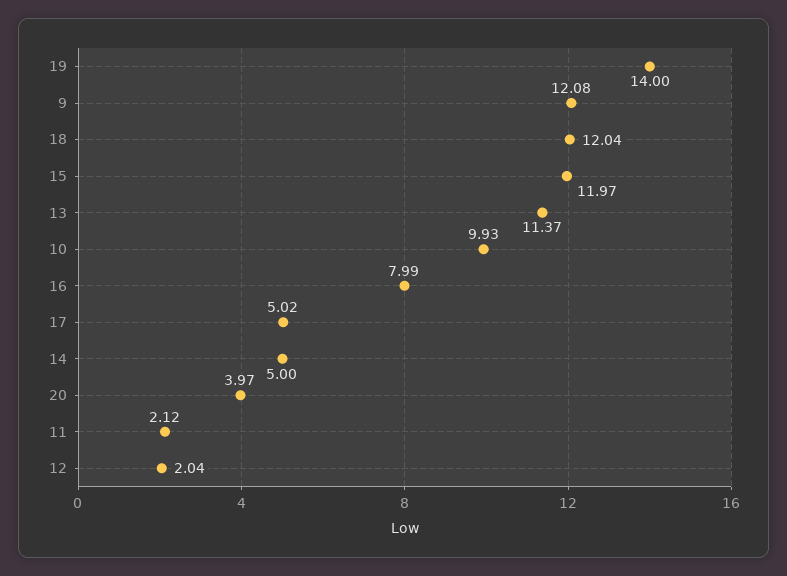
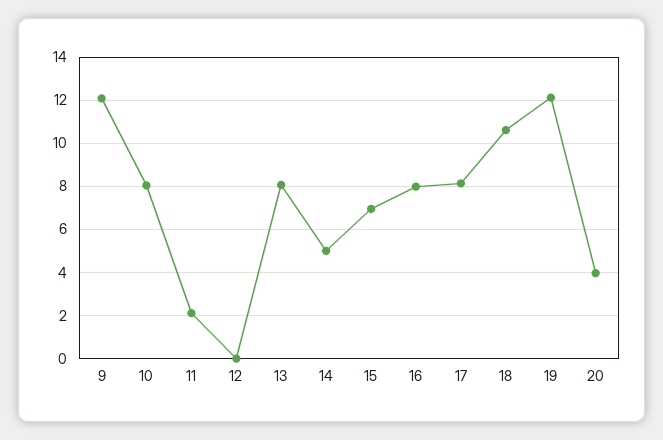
  {
-   "19": 14,
+   "19": 12,
    "9": 12.08,
-   "18": 12.04,
+   "18": 10.5,
-   "15": 11.97,
+   "15": 7,
-   "13": 11.37,
+   "13": 8,
-   "10": 9.93,
+   "10": 8,
    "16": 7.99,
-   "17": 5.02,
+   "17": 8,
    "14": 5,
    "20": 3.97,
    "11": 2.12,
-   "12": 2.04
+   "12": 0
  }

